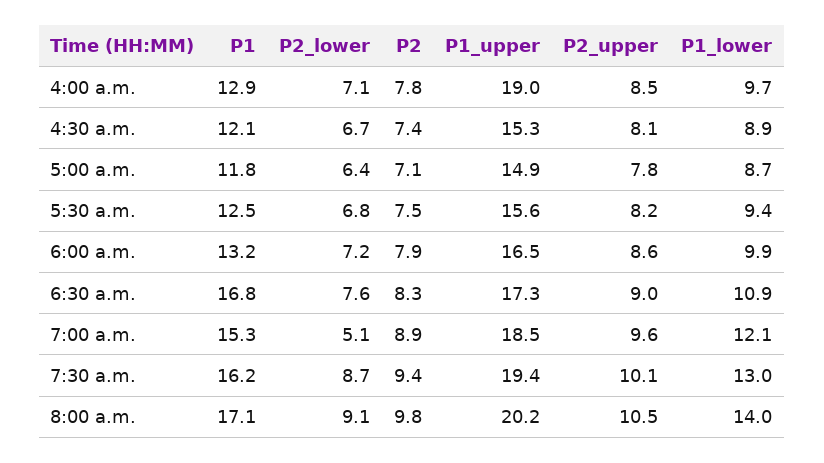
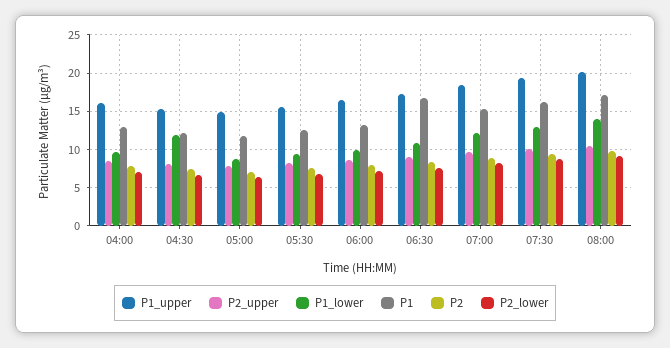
  {
    "P1": {
      "4:00 a.m.": 12.9,
      "4:30 a.m.": 12.1,
      "5:00 a.m.": 11.8,
      "5:30 a.m.": 12.5,
      "6:00 a.m.": 13.2,
      "6:30 a.m.": 16.8,
      "7:00 a.m.": 15.3,
      "7:30 a.m.": 16.2,
      "8:00 a.m.": 17.1
    },
    "P2_lower": {
      "4:00 a.m.": 7.1,
      "4:30 a.m.": 6.7,
      "5:00 a.m.": 6.4,
      "5:30 a.m.": 6.8,
      "6:00 a.m.": 7.2,
      "6:30 a.m.": 7.6,
-     "7:00 a.m.": 5.1,
+     "7:00 a.m.": 8,
      "7:30 a.m.": 8.7,
      "8:00 a.m.": 9.1
    },
    "P2": {
      "4:00 a.m.": 7.8,
      "4:30 a.m.": 7.4,
      "5:00 a.m.": 7.1,
      "5:30 a.m.": 7.5,
      "6:00 a.m.": 7.9,
      "6:30 a.m.": 8.3,
      "7:00 a.m.": 8.9,
      "7:30 a.m.": 9.4,
      "8:00 a.m.": 9.8
    },
    "P1_upper": {
-     "4:00 a.m.": 19,
+     "4:00 a.m.": 16,
      "4:30 a.m.": 15.3,
      "5:00 a.m.": 14.9,
      "5:30 a.m.": 15.6,
      "6:00 a.m.": 16.5,
      "6:30 a.m.": 17.3,
      "7:00 a.m.": 18.5,
      "7:30 a.m.": 19.4,
      "8:00 a.m.": 20.2
    },
    "P2_upper": {
      "4:00 a.m.": 8.5,
      "4:30 a.m.": 8.1,
      "5:00 a.m.": 7.8,
      "5:30 a.m.": 8.2,
      "6:00 a.m.": 8.6,
      "6:30 a.m.": 9,
      "7:00 a.m.": 9.6,
      "7:30 a.m.": 10.1,
      "8:00 a.m.": 10.5
    },
    "P1_lower": {
      "4:00 a.m.": 9.7,
-     "4:30 a.m.": 8.9,
+     "4:30 a.m.": 12,
      "5:00 a.m.": 8.7,
      "5:30 a.m.": 9.4,
      "6:00 a.m.": 9.9,
      "6:30 a.m.": 10.9,
      "7:00 a.m.": 12.1,
      "7:30 a.m.": 13,
      "8:00 a.m.": 14
    }
  }

